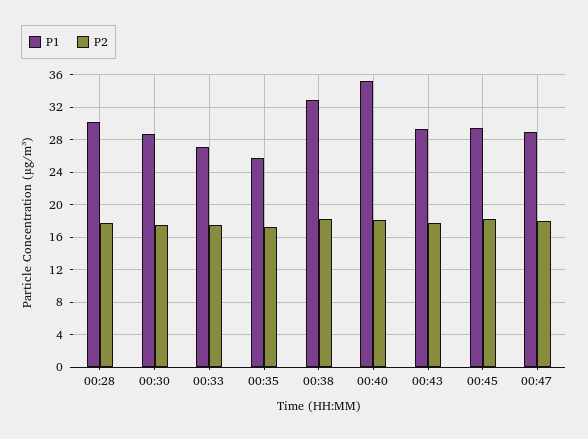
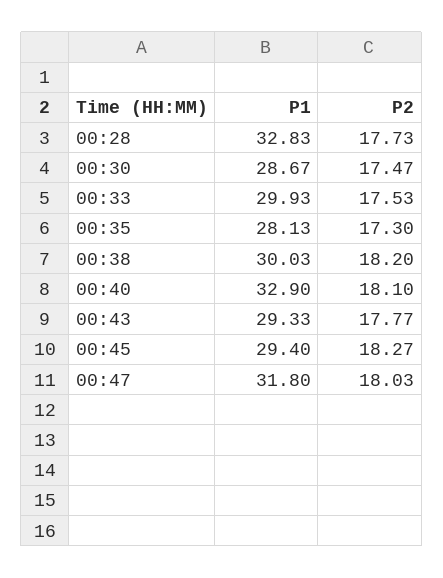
  {
    "P1": {
-     "00:28": 30,
+     "00:28": 32.83,
      "00:30": 28.67,
-     "00:33": 27,
+     "00:33": 29.93,
-     "00:35": 26,
+     "00:35": 28.13,
-     "00:38": 33,
+     "00:38": 30.03,
-     "00:40": 35,
+     "00:40": 32.9,
      "00:43": 29.33,
      "00:45": 29.4,
-     "00:47": 29
+     "00:47": 31.8
    },
    "P2": {
      "00:28": 17.73,
      "00:30": 17.47,
      "00:33": 17.53,
      "00:35": 17.3,
      "00:38": 18.2,
      "00:40": 18.1,
      "00:43": 17.77,
      "00:45": 18.27,
      "00:47": 18.03
    }
  }

